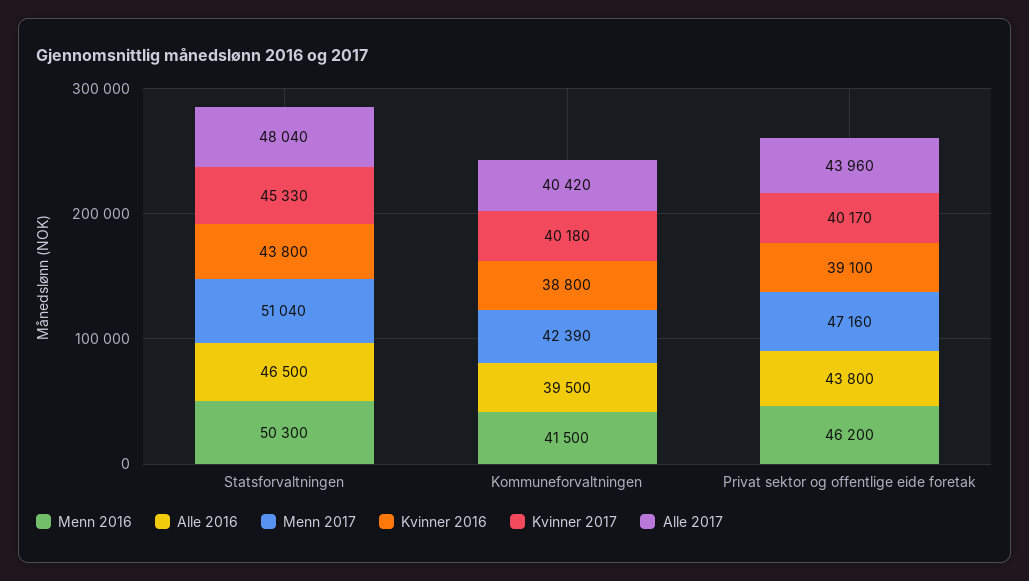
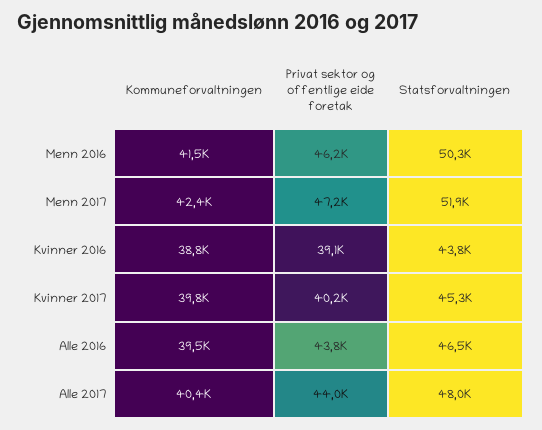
  {
    "Menn 2016": {
      "Statsforvaltningen": 50300,
      "Kommuneforvaltningen": 41500,
      "Privat sektor og offentlige eide foretak": 46200
    },
    "Alle 2016": {
      "Statsforvaltningen": 46500,
      "Kommuneforvaltningen": 39500,
      "Privat sektor og offentlige eide foretak": 43800
    },
    "Menn 2017": {
-     "Statsforvaltningen": 51040,
+     "Statsforvaltningen": 51900,
      "Kommuneforvaltningen": 42390,
      "Privat sektor og offentlige eide foretak": 47160
    },
    "Kvinner 2016": {
      "Statsforvaltningen": 43800,
      "Kommuneforvaltningen": 38800,
      "Privat sektor og offentlige eide foretak": 39100
    },
    "Kvinner 2017": {
      "Statsforvaltningen": 45330,
-     "Kommuneforvaltningen": 40180,
+     "Kommuneforvaltningen": 39800,
      "Privat sektor og offentlige eide foretak": 40170
    },
    "Alle 2017": {
      "Statsforvaltningen": 48040,
      "Kommuneforvaltningen": 40420,
      "Privat sektor og offentlige eide foretak": 43960
    }
  }

